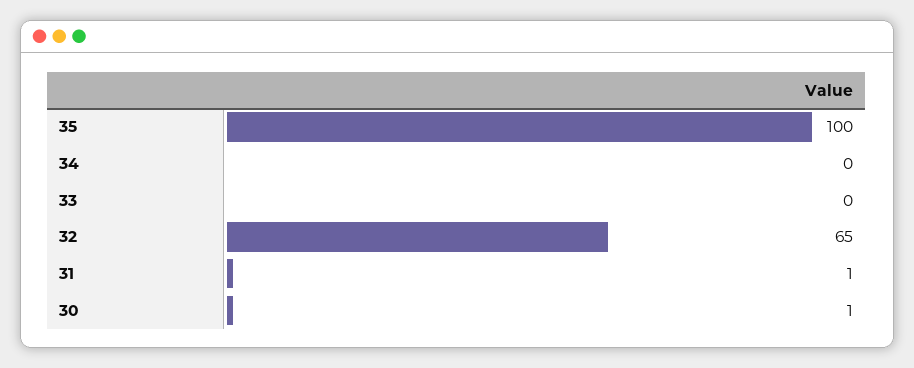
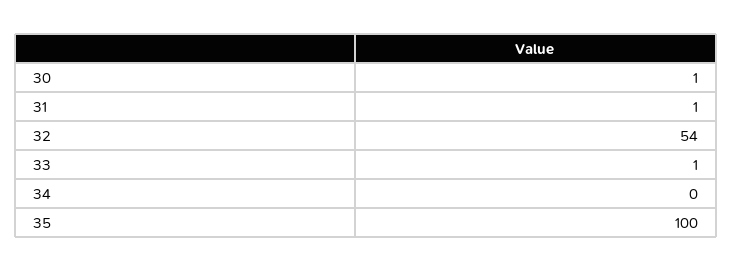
  {
    "35": 100,
    "34": 0,
-   "33": 0,
+   "33": 1,
-   "32": 65,
+   "32": 54,
    "31": 1,
    "30": 1
  }

